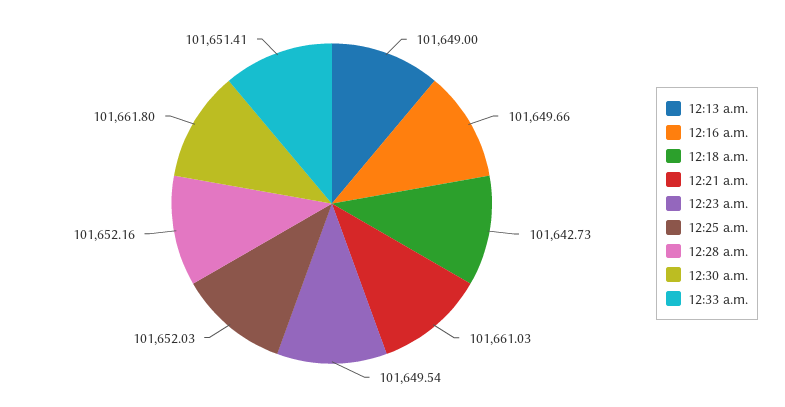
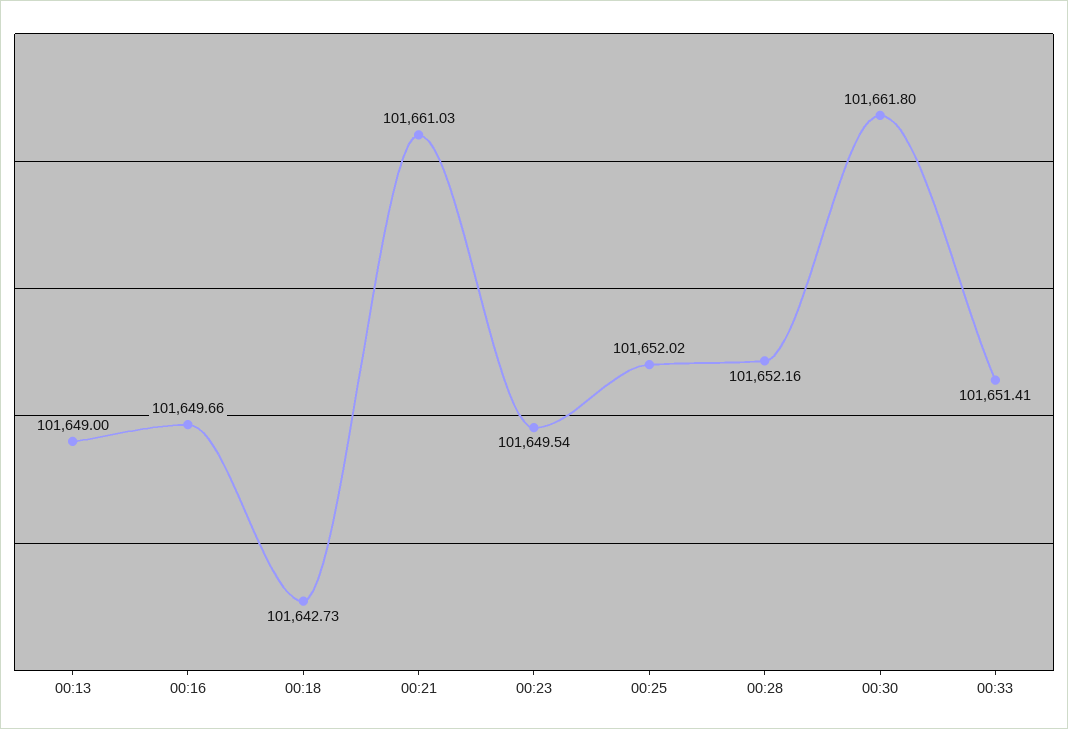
  {
    "12:13 a.m.": 101649,
    "12:16 a.m.": 101649.66,
    "12:18 a.m.": 101642.73,
    "12:21 a.m.": 101661.03,
    "12:23 a.m.": 101649.54,
-   "12:25 a.m.": 101652.03,
+   "12:25 a.m.": 101652.02,
    "12:28 a.m.": 101652.16,
    "12:30 a.m.": 101661.8,
    "12:33 a.m.": 101651.41
  }

